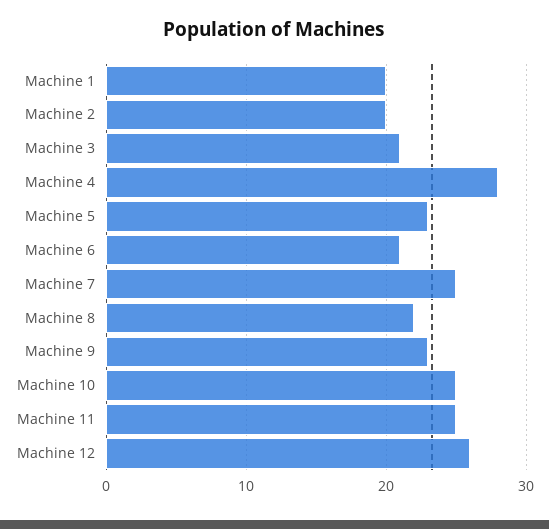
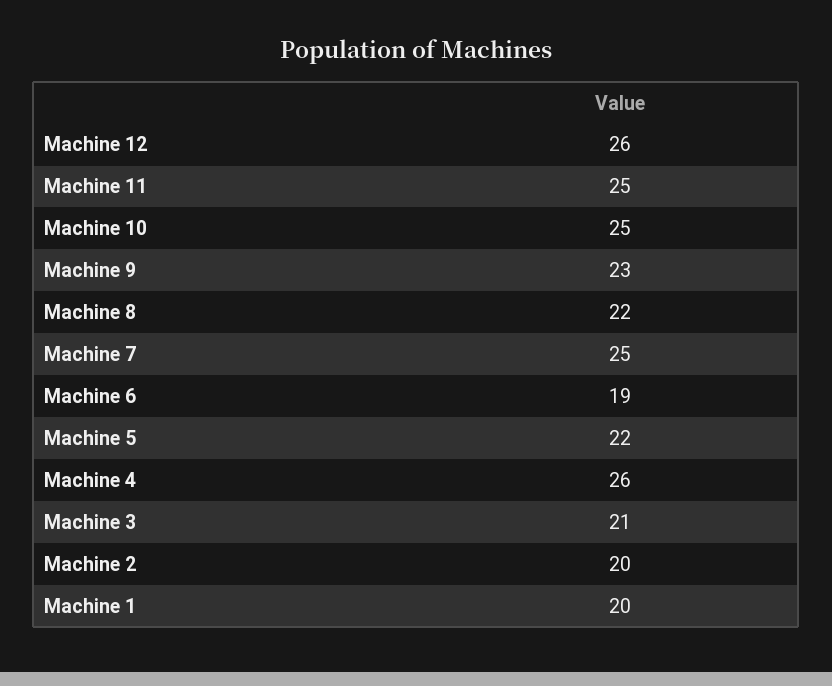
  {
    "Machine 1": 20,
    "Machine 2": 20,
    "Machine 3": 21,
-   "Machine 4": 28,
+   "Machine 4": 26,
-   "Machine 5": 23,
+   "Machine 5": 22,
-   "Machine 6": 21,
+   "Machine 6": 19,
    "Machine 7": 25,
    "Machine 8": 22,
    "Machine 9": 23,
    "Machine 10": 25,
    "Machine 11": 25,
    "Machine 12": 26
  }

